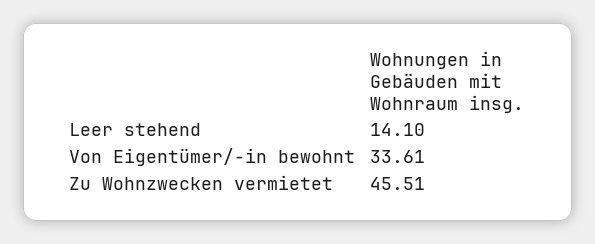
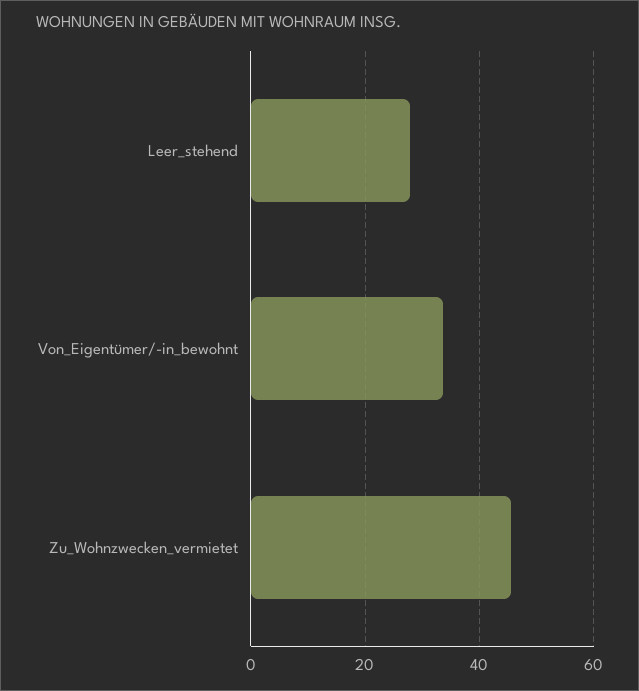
  {
-   "Leer stehend": 14.1,
+   "Leer stehend": 28,
    "Von Eigentümer/-in bewohnt": 33.61,
    "Zu Wohnzwecken vermietet": 45.51
  }

